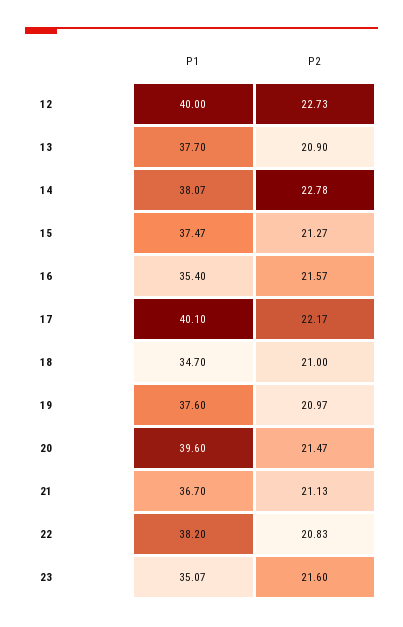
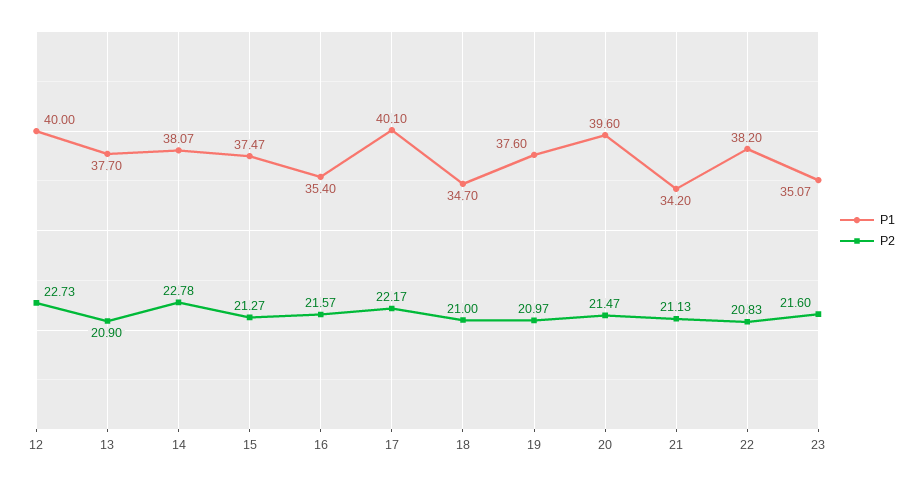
  {
    "P1": {
      "12": 40,
      "13": 37.7,
      "14": 38.07,
      "15": 37.47,
      "16": 35.4,
      "17": 40.1,
      "18": 34.7,
      "19": 37.6,
      "20": 39.6,
-     "21": 36.7,
+     "21": 34.2,
      "22": 38.2,
      "23": 35.07
    },
    "P2": {
      "12": 22.73,
      "13": 20.9,
      "14": 22.78,
      "15": 21.27,
      "16": 21.57,
      "17": 22.17,
      "18": 21,
      "19": 20.97,
      "20": 21.47,
      "21": 21.13,
      "22": 20.83,
      "23": 21.6
    }
  }

